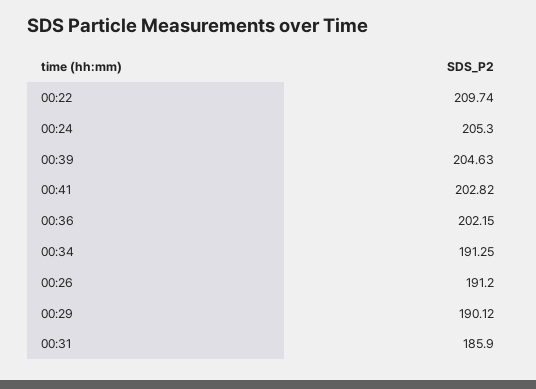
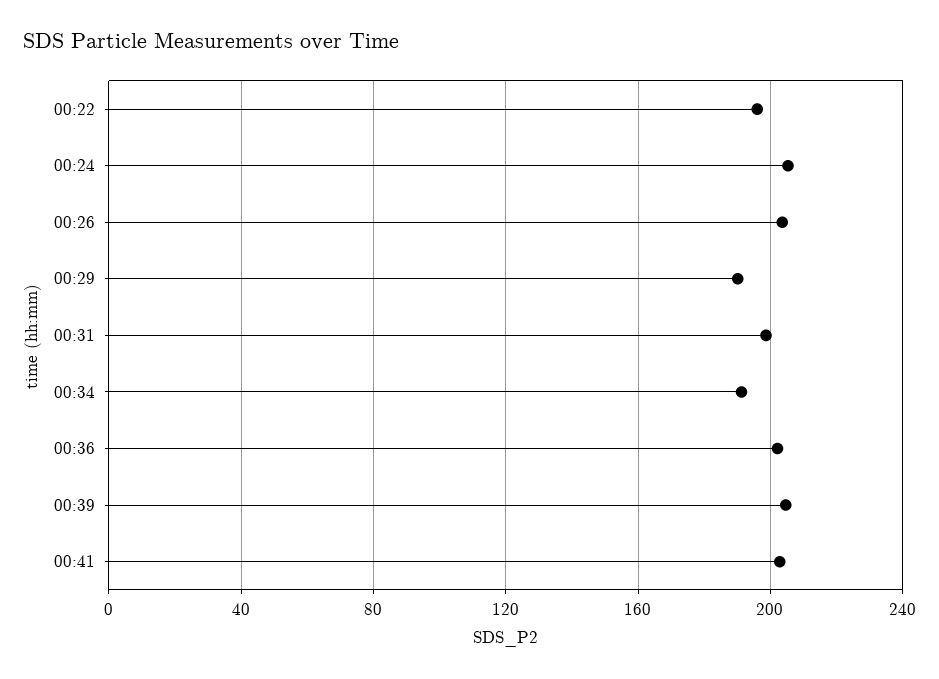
  {
-   "00:22": 209.74,
+   "00:22": 195,
    "00:24": 205.3,
    "00:39": 204.63,
    "00:41": 202.82,
    "00:36": 202.15,
    "00:34": 191.25,
-   "00:26": 191.2,
+   "00:26": 205,
    "00:29": 190.12,
-   "00:31": 185.9
+   "00:31": 200
  }

